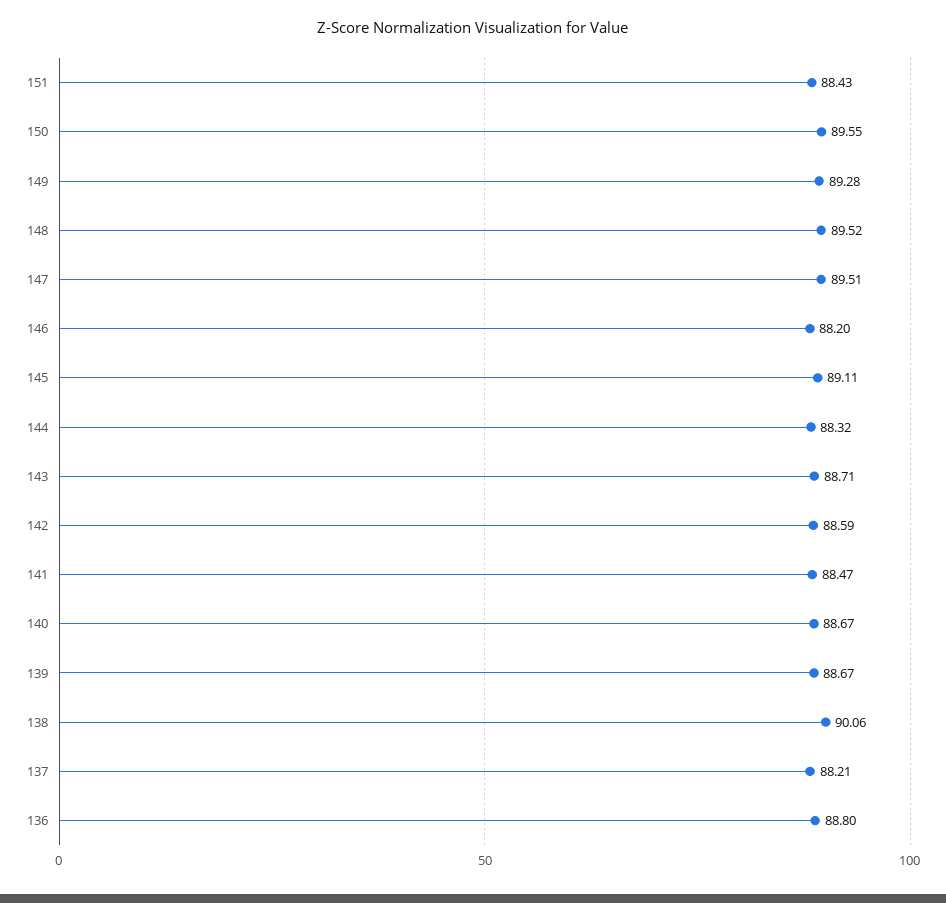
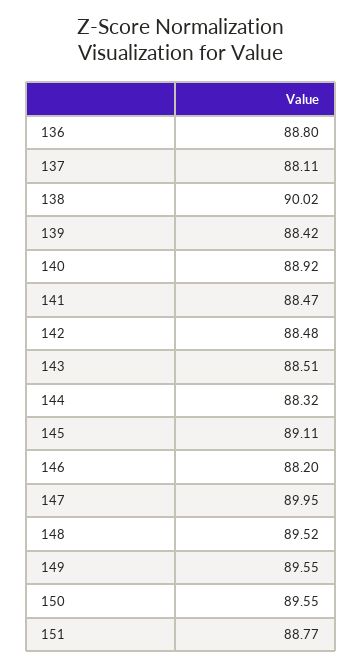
  {
-   "151": 88.43,
+   "151": 88.77,
    "150": 89.55,
-   "149": 89.28,
+   "149": 89.55,
    "148": 89.52,
-   "147": 89.51,
+   "147": 89.95,
    "146": 88.2,
    "145": 89.11,
    "144": 88.32,
-   "143": 88.71,
+   "143": 88.51,
-   "142": 88.59,
+   "142": 88.48,
    "141": 88.47,
-   "140": 88.67,
+   "140": 88.92,
-   "139": 88.67,
+   "139": 88.42,
-   "138": 90.06,
+   "138": 90.02,
-   "137": 88.21,
+   "137": 88.11,
    "136": 88.8
  }

